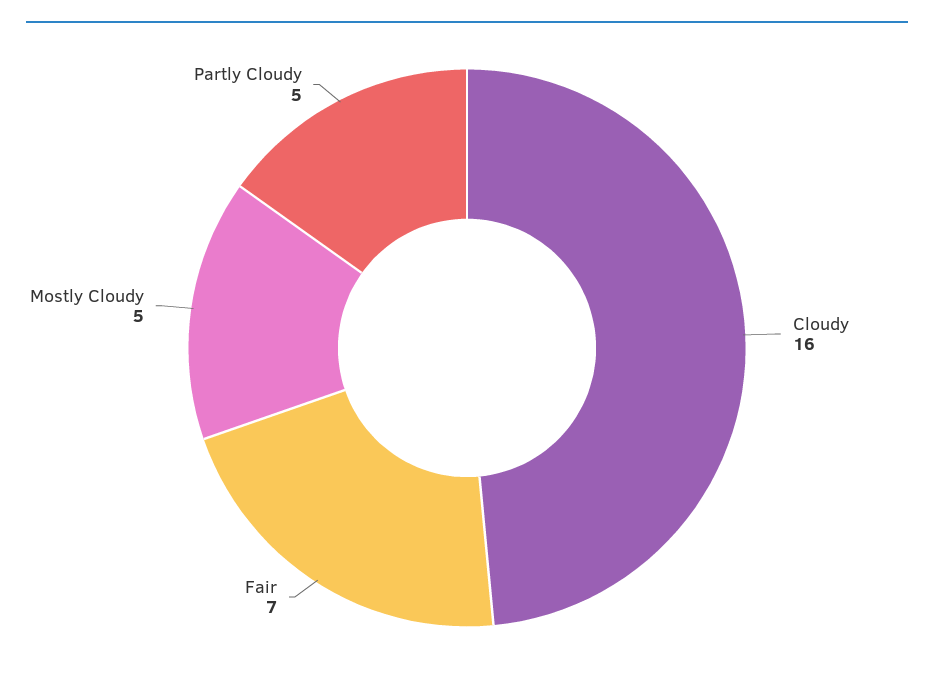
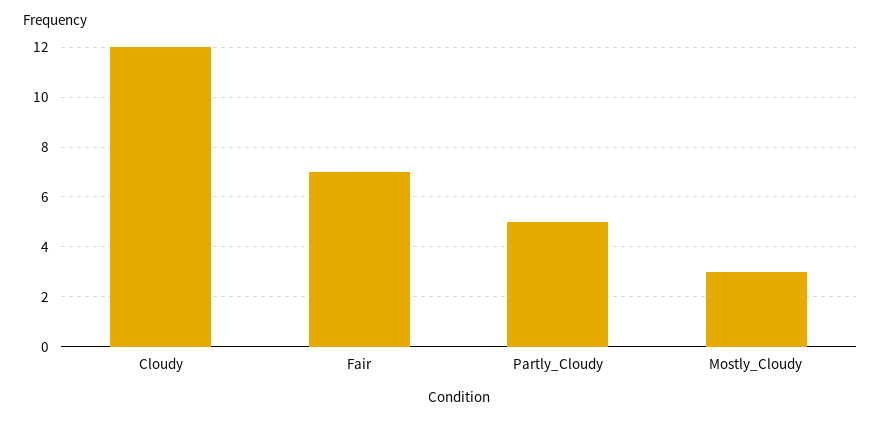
  {
-   "Cloudy": 16,
+   "Cloudy": 12,
    "Fair": 7,
-   "Mostly Cloudy": 5,
+   "Mostly Cloudy": 3,
    "Partly Cloudy": 5
  }

